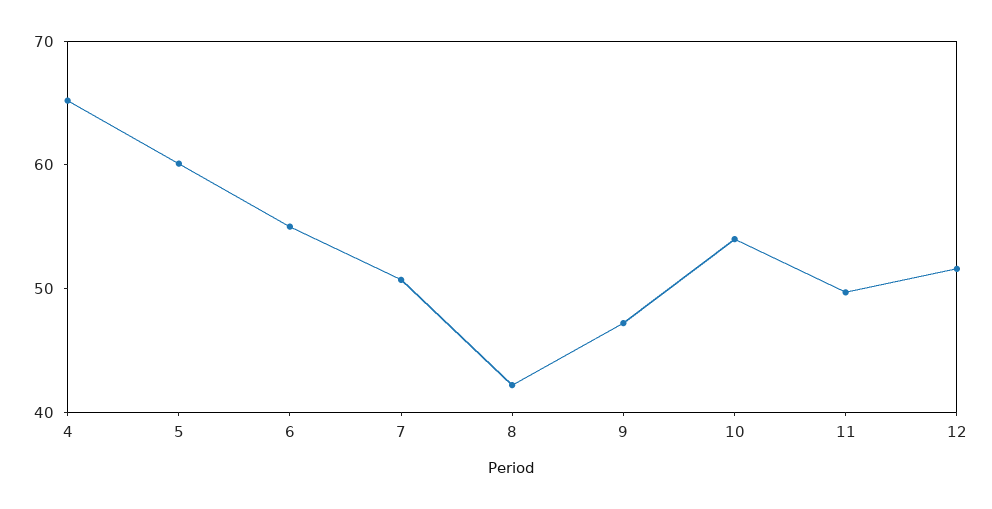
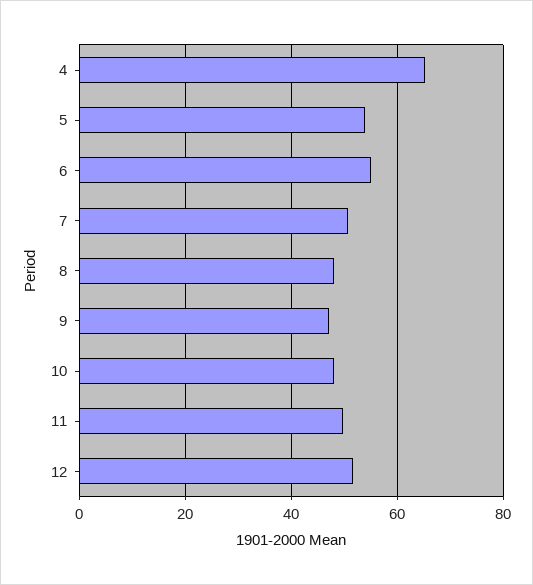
  {
    "4": 66,
-   "5": 60,
+   "5": 54,
    "6": 56,
    "7": 50,
-   "8": 42,
+   "8": 48,
    "9": 48,
-   "10": 54,
+   "10": 48,
    "11": 50,
    "12": 52
  }

